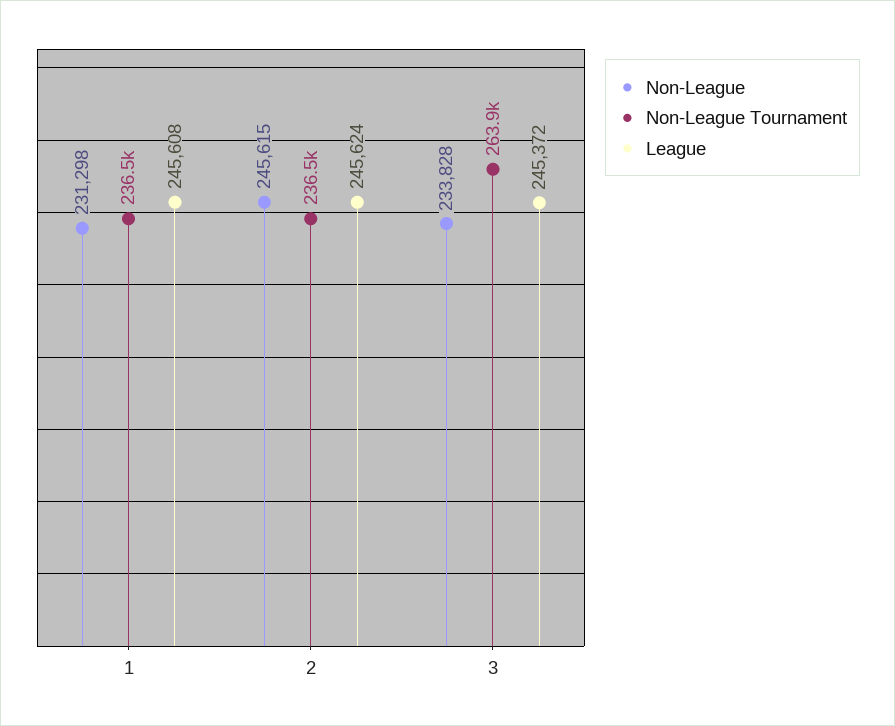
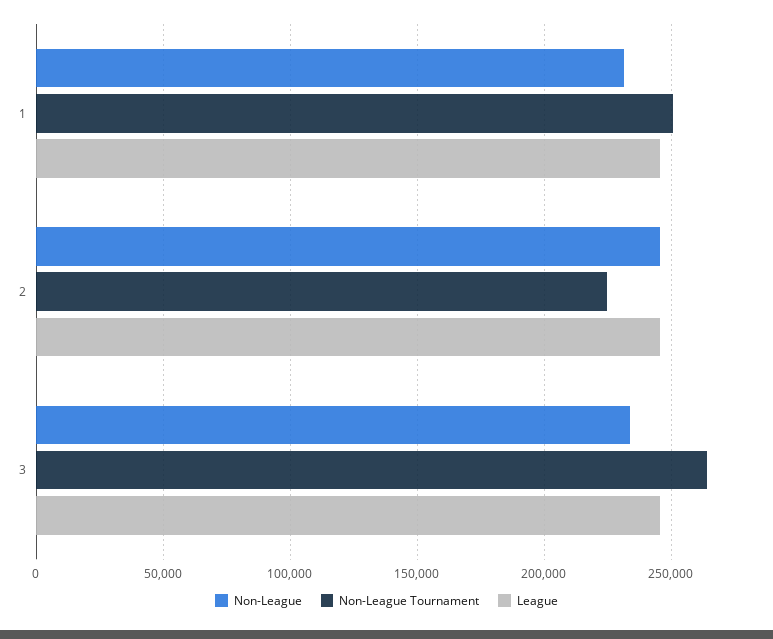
  {
    "Non-League": {
      "1": 231298,
      "2": 245615,
      "3": 233828
    },
    "Non-League Tournament": {
-     "1": 236500,
+     "1": 250000,
-     "2": 236500,
+     "2": 225000,
      "3": 263900
    },
    "League": {
      "1": 245608,
      "2": 245624,
      "3": 245372
    }
  }

